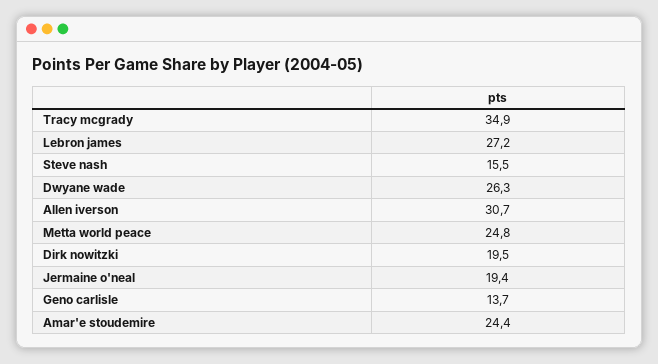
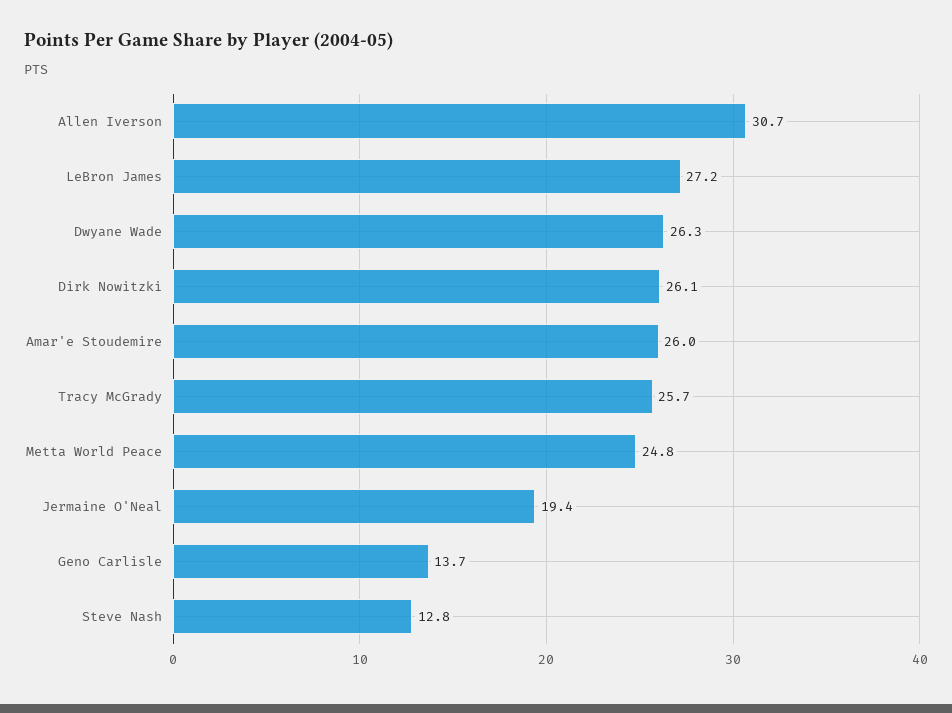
  {
-   "Tracy mcgrady": 34.9,
+   "Tracy mcgrady": 25.7,
    "Lebron james": 27.2,
-   "Steve nash": 15.5,
+   "Steve nash": 12.8,
    "Dwyane wade": 26.3,
    "Allen iverson": 30.7,
    "Metta world peace": 24.8,
-   "Dirk nowitzki": 19.5,
+   "Dirk nowitzki": 26.1,
    "Jermaine o'neal": 19.4,
    "Geno carlisle": 13.7,
-   "Amar'e stoudemire": 24.4
+   "Amar'e stoudemire": 26
  }

